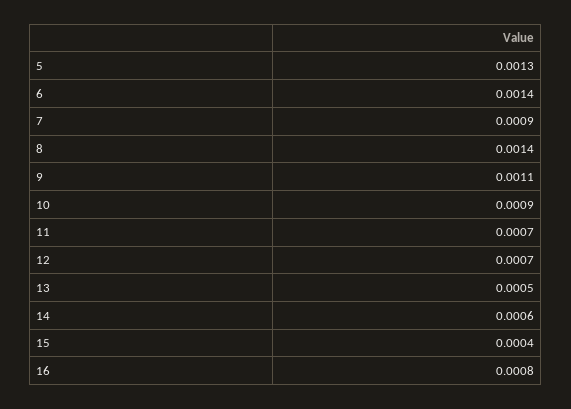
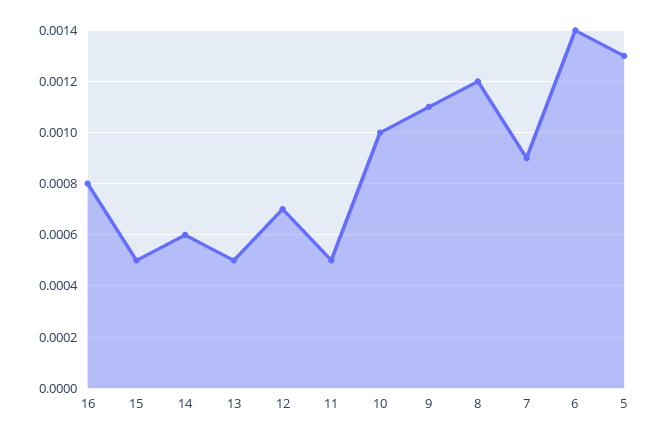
  {
    "5": 0.0013,
    "6": 0.0014,
    "7": 0.0009,
-   "8": 0.0014,
+   "8": 0.0012,
    "9": 0.0011,
-   "10": 0.0009,
+   "10": 0.001,
-   "11": 0.0007,
+   "11": 0.0005,
    "12": 0.0007,
    "13": 0.0005,
    "14": 0.0006,
-   "15": 0.0004,
+   "15": 0.0005,
    "16": 0.0008
  }

